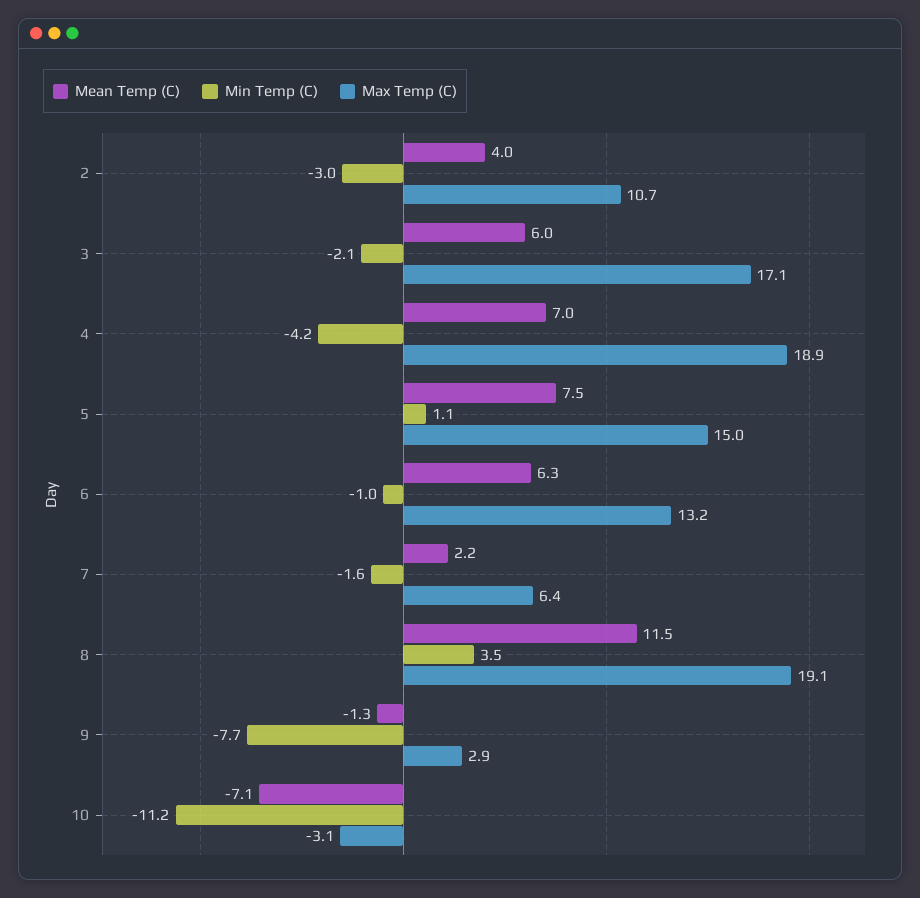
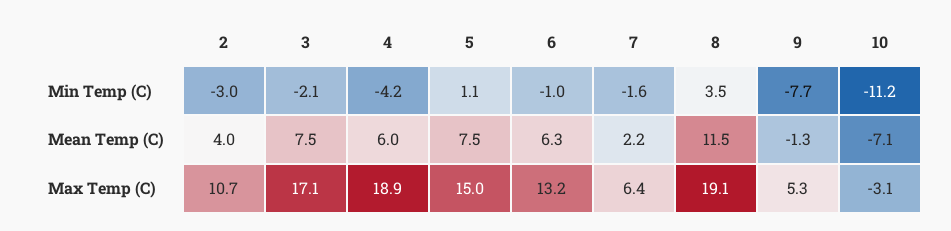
  {
    "Mean Temp (C)": {
      "2": 4,
-     "3": 6,
+     "3": 7.5,
-     "4": 7,
+     "4": 6,
      "5": 7.5,
      "6": 6.3,
      "7": 2.2,
      "8": 11.5,
      "9": -1.3,
      "10": -7.1
    },
    "Min Temp (C)": {
      "2": -3,
      "3": -2.1,
      "4": -4.2,
      "5": 1.1,
      "6": -1,
      "7": -1.6,
      "8": 3.5,
      "9": -7.7,
      "10": -11.2
    },
    "Max Temp (C)": {
      "2": 10.7,
      "3": 17.1,
      "4": 18.9,
      "5": 15,
      "6": 13.2,
      "7": 6.4,
      "8": 19.1,
-     "9": 2.9,
+     "9": 5.3,
      "10": -3.1
    }
  }

